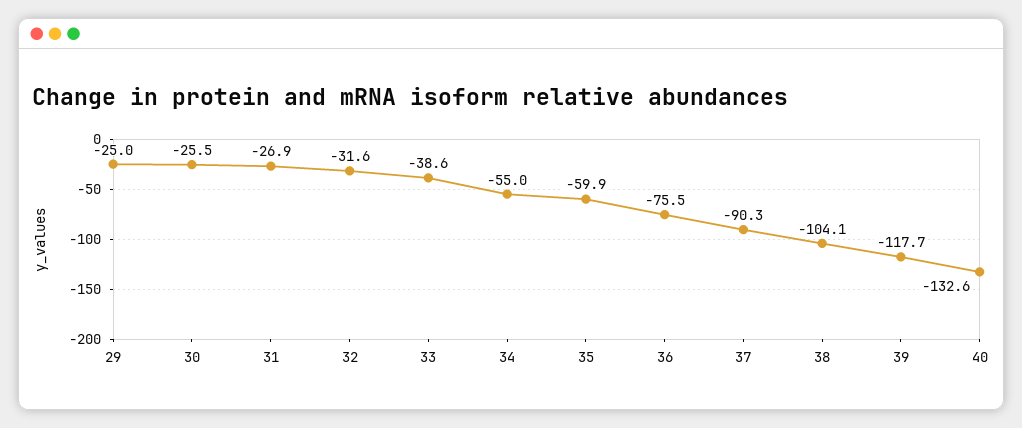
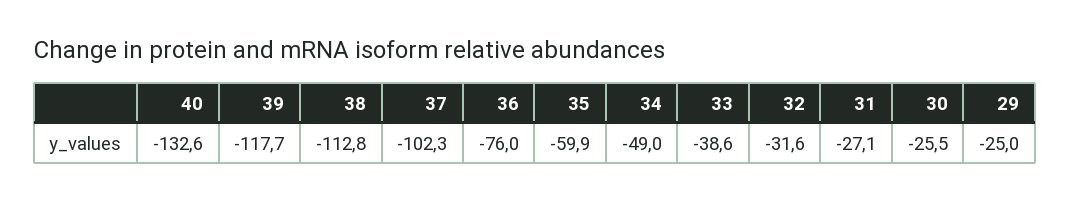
  {
    "29": -25,
    "30": -25.5,
-   "31": -26.9,
+   "31": -27.1,
    "32": -31.6,
    "33": -38.6,
-   "34": -55,
+   "34": -49,
    "35": -59.9,
-   "36": -75.5,
+   "36": -76,
-   "37": -90.3,
+   "37": -102.3,
-   "38": -104.1,
+   "38": -112.8,
    "39": -117.7,
    "40": -132.6
  }

